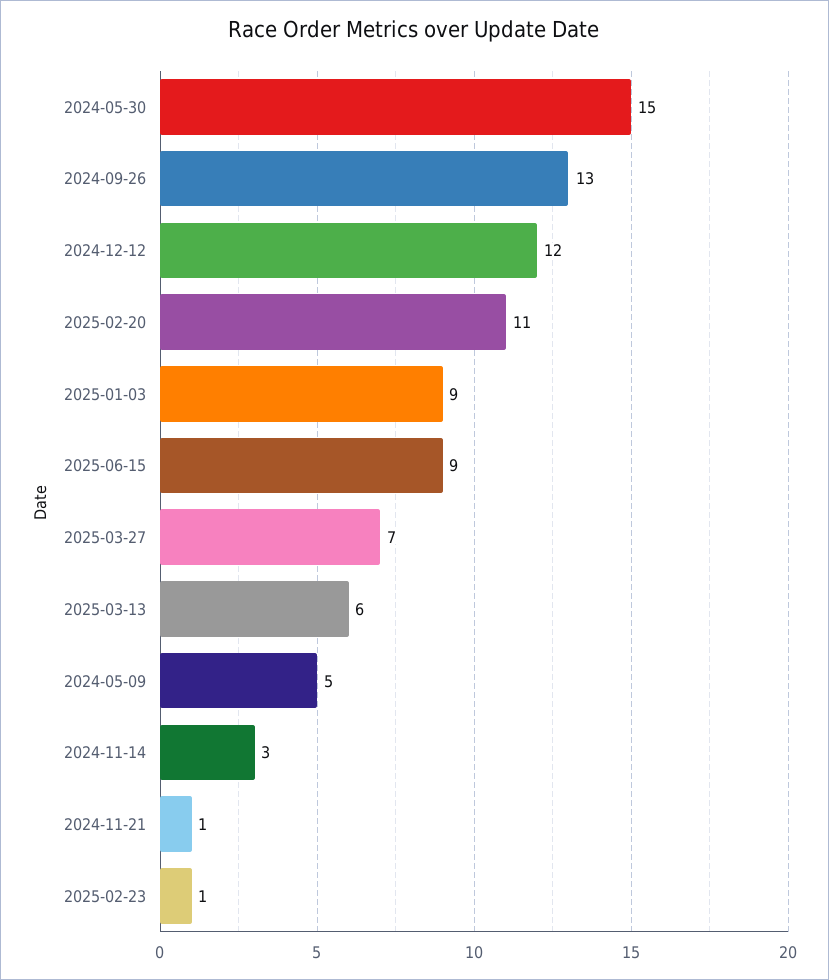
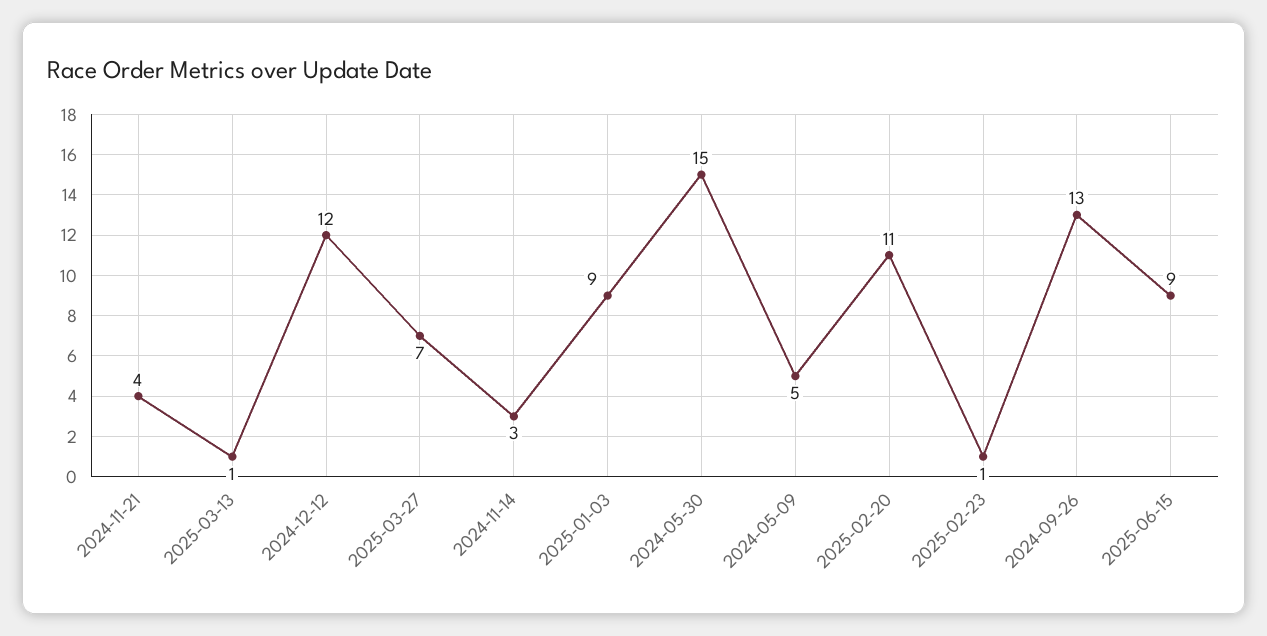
  {
    "2024-05-30": 15,
    "2024-09-26": 13,
    "2024-12-12": 12,
    "2025-02-20": 11,
    "2025-01-03": 9,
    "2025-06-15": 9,
    "2025-03-27": 7,
-   "2025-03-13": 6,
+   "2025-03-13": 1,
    "2024-05-09": 5,
    "2024-11-14": 3,
-   "2024-11-21": 1,
+   "2024-11-21": 4,
    "2025-02-23": 1
  }

